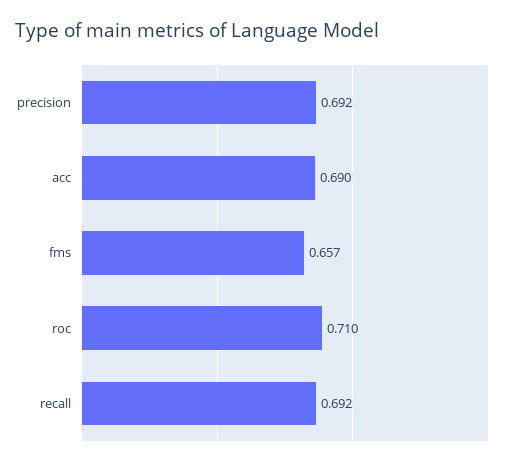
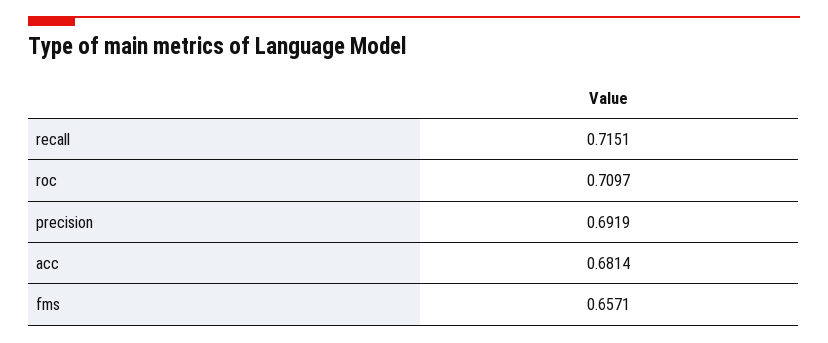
  {
    "precision": 0.6919,
-   "acc": 0.69,
+   "acc": 0.6814,
    "fms": 0.6571,
    "roc": 0.7097,
-   "recall": 0.692
+   "recall": 0.7151
  }

